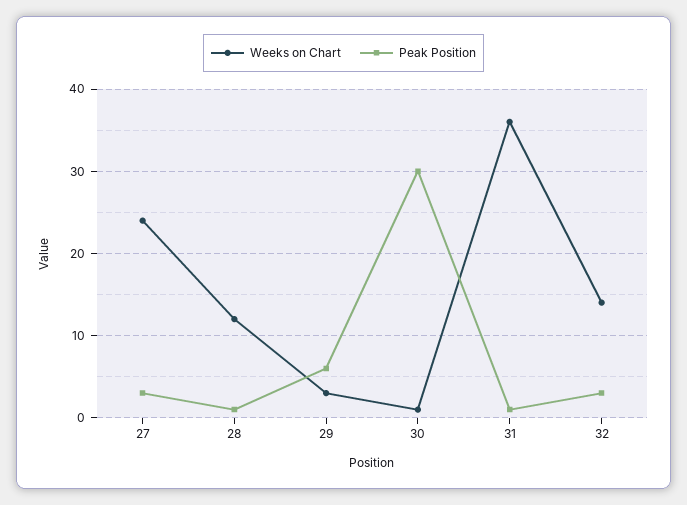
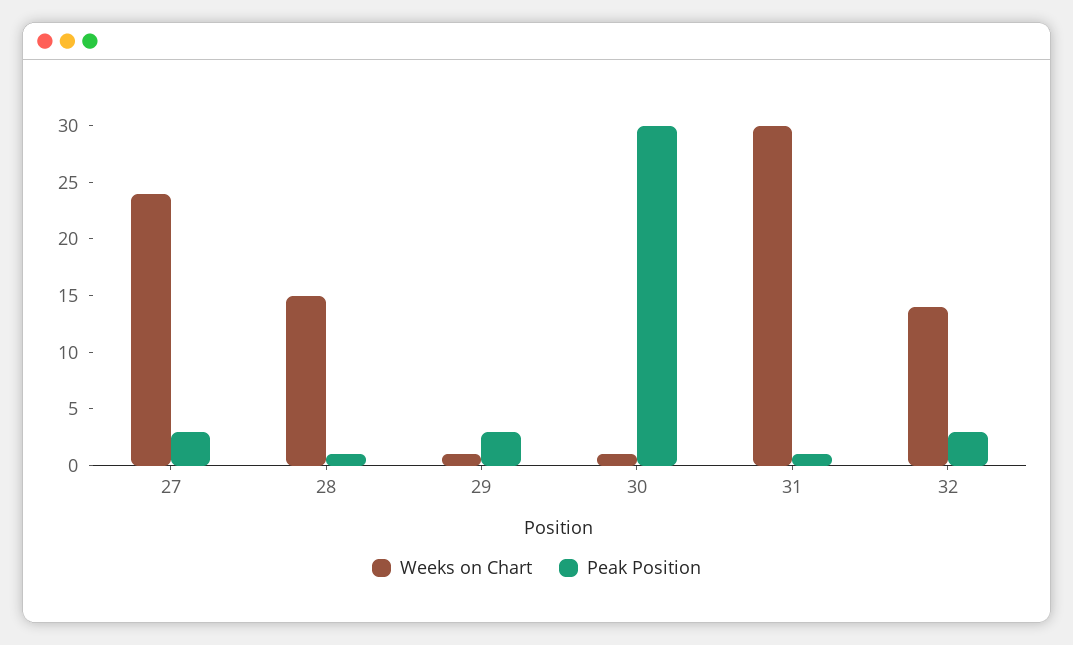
  {
    "Weeks on Chart": {
      "27": 24,
-     "28": 12,
+     "28": 15,
-     "29": 3,
+     "29": 1,
      "30": 1,
-     "31": 36,
+     "31": 30,
      "32": 14
    },
    "Peak Position": {
      "27": 3,
      "28": 1,
-     "29": 6,
+     "29": 3,
      "30": 30,
      "31": 1,
      "32": 3
    }
  }

